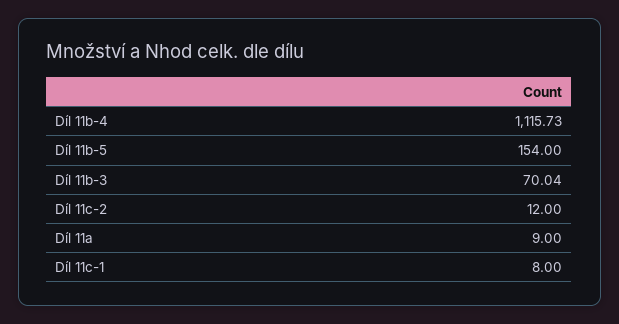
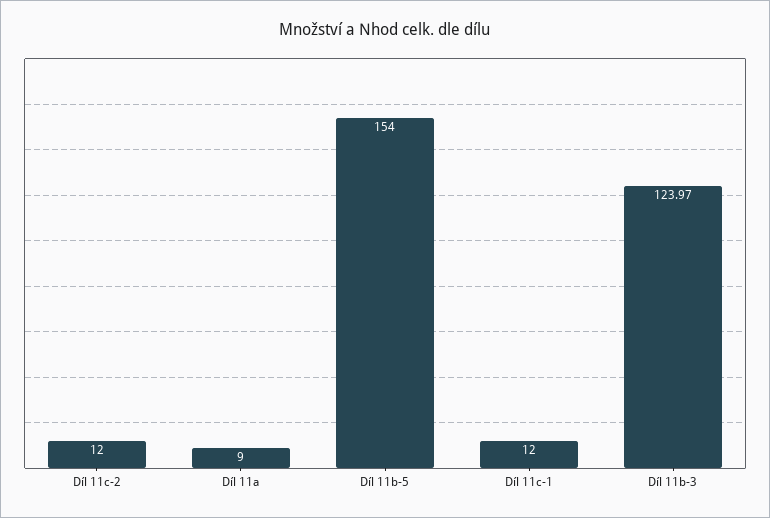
  {
-   "Díl 11b-4": 1115.73,
    "Díl 11b-5": 154,
-   "Díl 11b-3": 70.04,
+   "Díl 11b-3": 123.97,
    "Díl 11c-2": 12,
    "Díl 11a": 9,
-   "Díl 11c-1": 8
+   "Díl 11c-1": 12
  }

